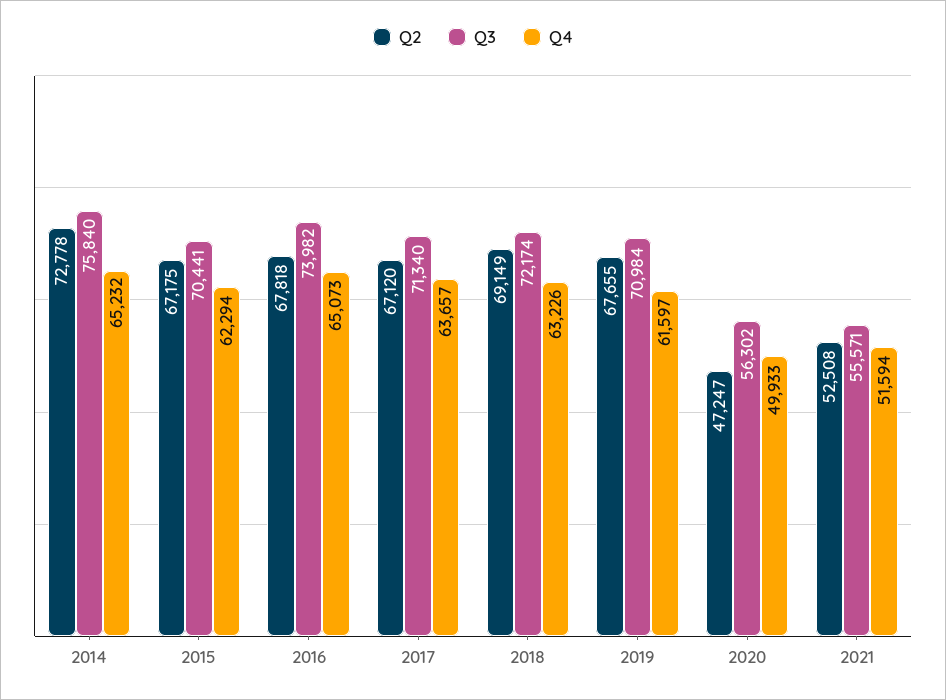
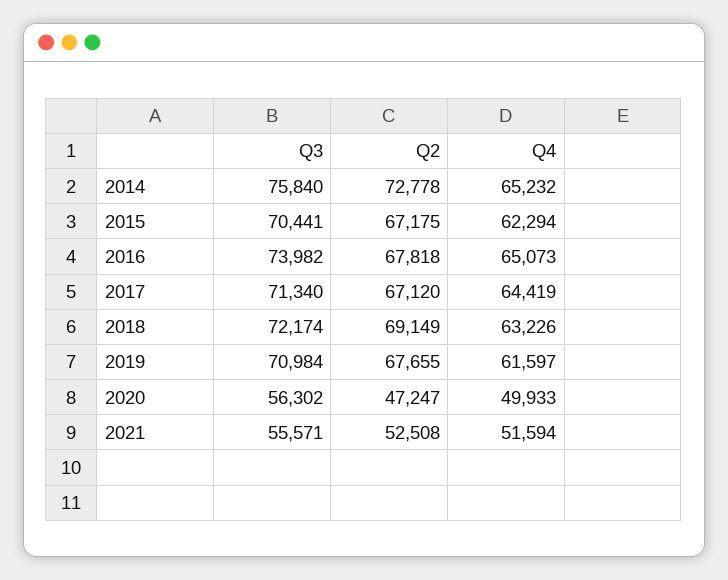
  {
    "Q2": {
      "2014": 72778,
      "2015": 67175,
      "2016": 67818,
      "2017": 67120,
      "2018": 69149,
      "2019": 67655,
      "2020": 47247,
      "2021": 52508
    },
    "Q3": {
      "2014": 75840,
      "2015": 70441,
      "2016": 73982,
      "2017": 71340,
      "2018": 72174,
      "2019": 70984,
      "2020": 56302,
      "2021": 55571
    },
    "Q4": {
      "2014": 65232,
      "2015": 62294,
      "2016": 65073,
-     "2017": 63657,
+     "2017": 64419,
      "2018": 63226,
      "2019": 61597,
      "2020": 49933,
      "2021": 51594
    }
  }

